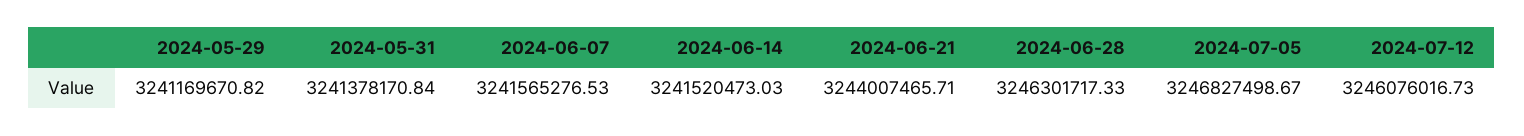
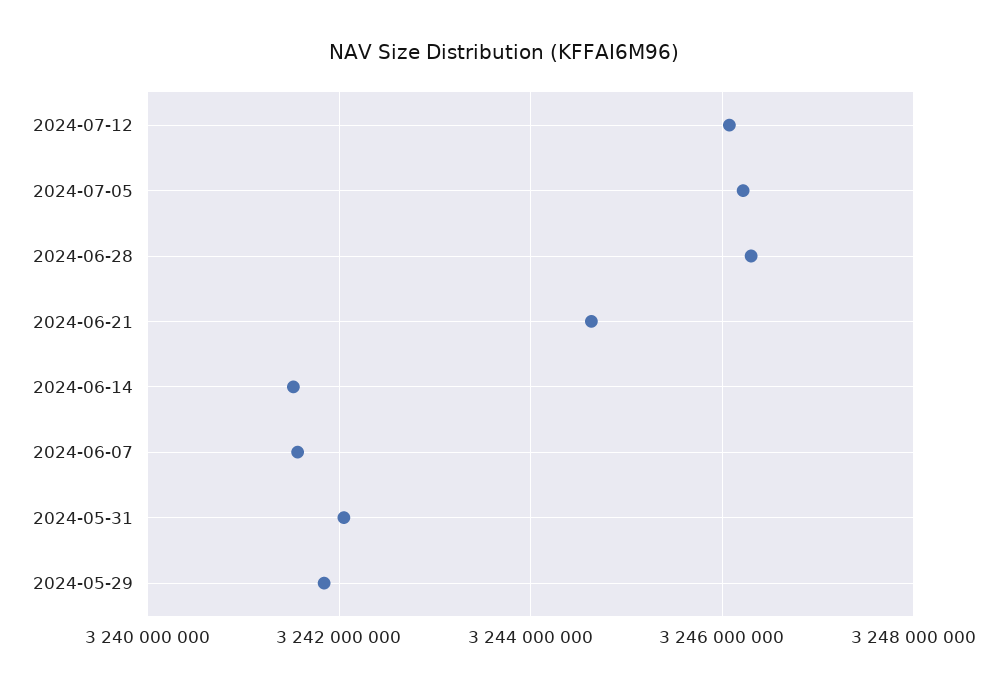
  {
-   "2024-05-29": 3241169670.82,
+   "2024-05-29": 3241800000,
-   "2024-05-31": 3241378170.84,
+   "2024-05-31": 3242000000,
    "2024-06-07": 3241565276.53,
    "2024-06-14": 3241520473.03,
-   "2024-06-21": 3244007465.71,
+   "2024-06-21": 3244600000,
    "2024-06-28": 3246301717.33,
-   "2024-07-05": 3246827498.67,
+   "2024-07-05": 3246200000,
    "2024-07-12": 3246076016.73
  }

